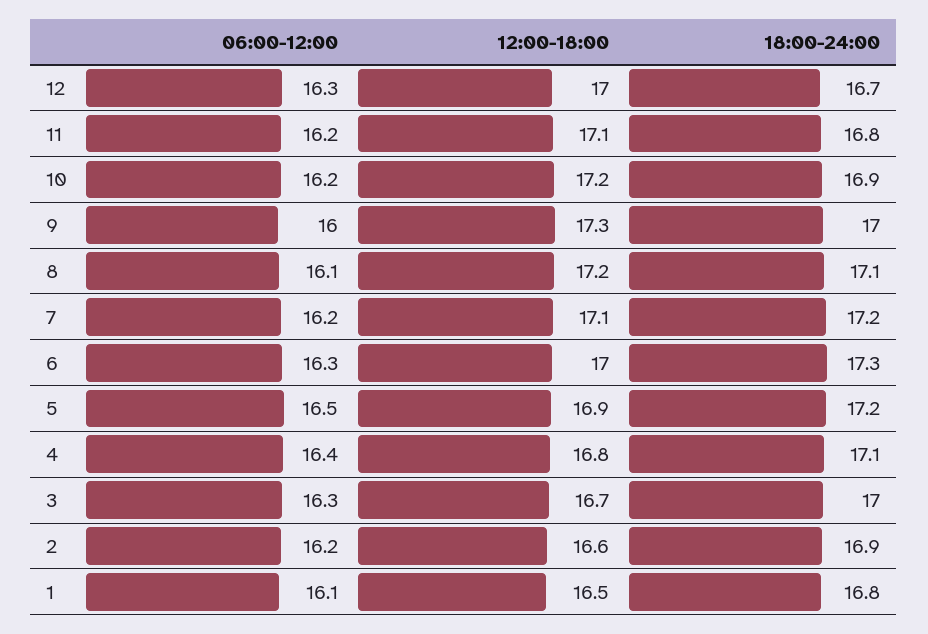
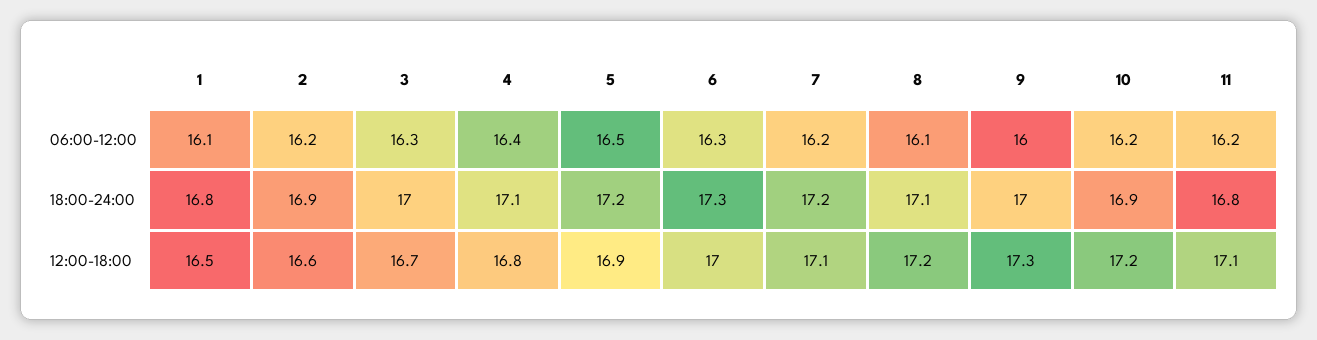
  {
    "06:00-12:00": {
-     "12": 16.3,
      "11": 16.2,
      "10": 16.2,
      "9": 16,
      "8": 16.1,
      "7": 16.2,
      "6": 16.3,
      "5": 16.5,
      "4": 16.4,
      "3": 16.3,
      "2": 16.2,
      "1": 16.1
    },
    "12:00-18:00": {
-     "12": 17,
      "11": 17.1,
      "10": 17.2,
      "9": 17.3,
      "8": 17.2,
      "7": 17.1,
      "6": 17,
      "5": 16.9,
      "4": 16.8,
      "3": 16.7,
      "2": 16.6,
      "1": 16.5
    },
    "18:00-24:00": {
-     "12": 16.7,
      "11": 16.8,
      "10": 16.9,
      "9": 17,
      "8": 17.1,
      "7": 17.2,
      "6": 17.3,
      "5": 17.2,
      "4": 17.1,
      "3": 17,
      "2": 16.9,
      "1": 16.8
    }
  }

